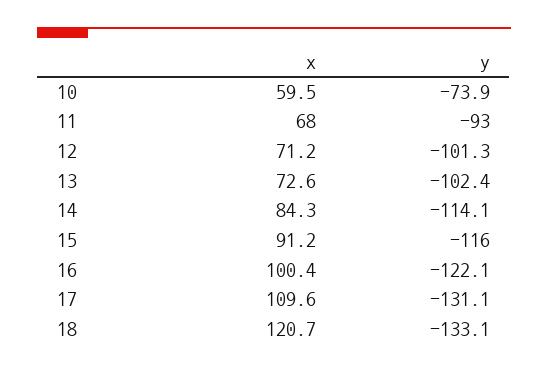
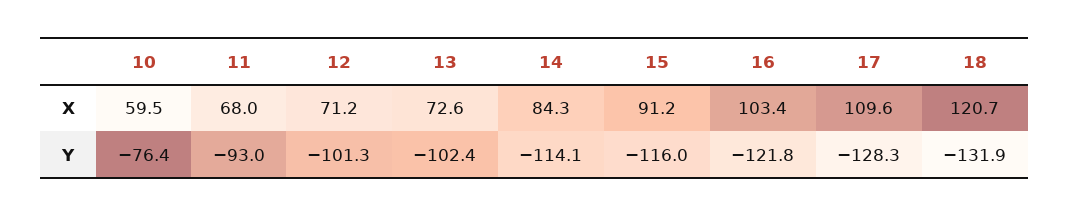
  {
    "x": {
      "10": 59.5,
      "11": 68,
      "12": 71.2,
      "13": 72.6,
      "14": 84.3,
      "15": 91.2,
-     "16": 100.4,
+     "16": 103.4,
      "17": 109.6,
      "18": 120.7
    },
    "y": {
-     "10": -73.9,
+     "10": -76.4,
      "11": -93,
      "12": -101.3,
      "13": -102.4,
      "14": -114.1,
      "15": -116,
-     "16": -122.1,
+     "16": -121.8,
-     "17": -131.1,
+     "17": -128.3,
-     "18": -133.1
+     "18": -131.9
    }
  }

